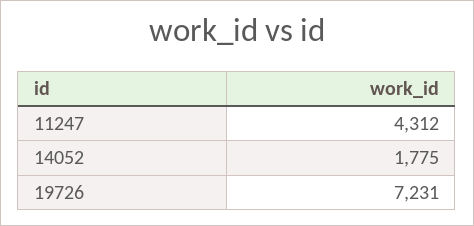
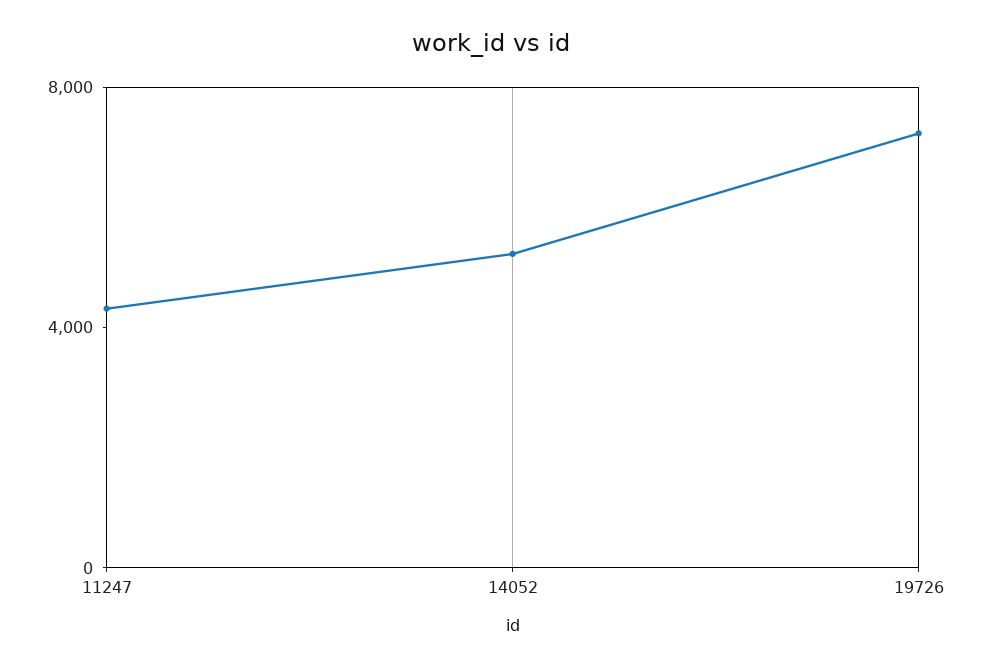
  {
    "11247": 4312,
-   "14052": 1775,
+   "14052": 5000,
    "19726": 7231
  }

